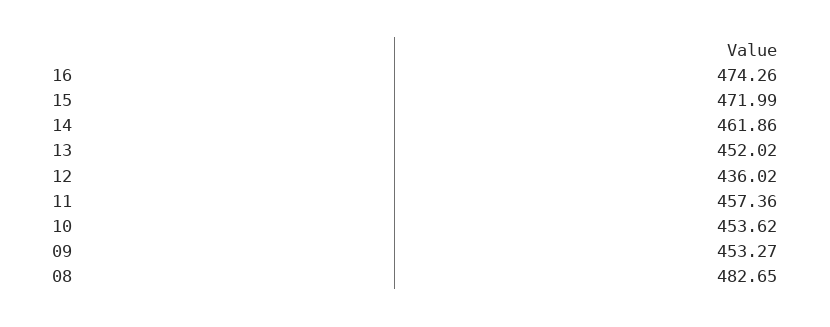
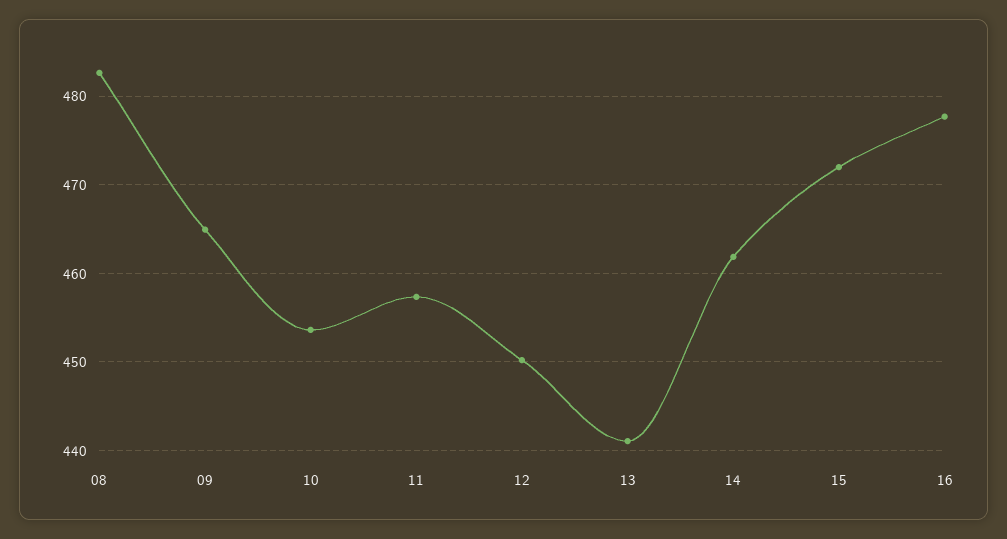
  {
-   "16": 474.26,
+   "16": 478,
    "15": 471.99,
    "14": 461.86,
-   "13": 452.02,
+   "13": 441,
-   "12": 436.02,
+   "12": 450,
    "11": 457.36,
    "10": 453.62,
-   "09": 453.27,
+   "09": 465,
    "08": 482.65
  }

